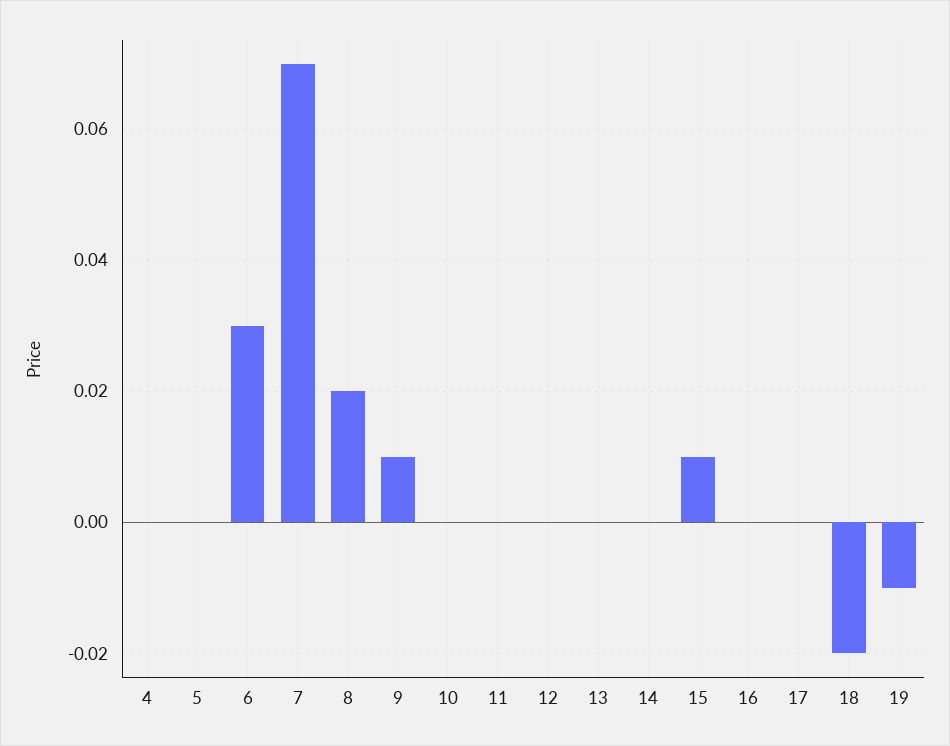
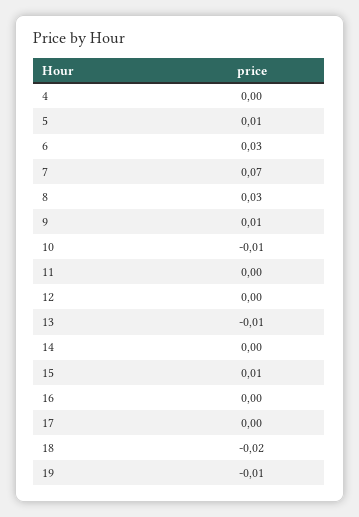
  {
    "4": 0,
-   "5": 0,
+   "5": 0.01,
    "6": 0.03,
    "7": 0.07,
-   "8": 0.02,
+   "8": 0.03,
    "9": 0.01,
-   "10": 0,
+   "10": -0.01,
    "11": 0,
    "12": 0,
-   "13": 0,
+   "13": -0.01,
    "14": 0,
    "15": 0.01,
    "16": 0,
    "17": 0,
    "18": -0.02,
    "19": -0.01
  }

